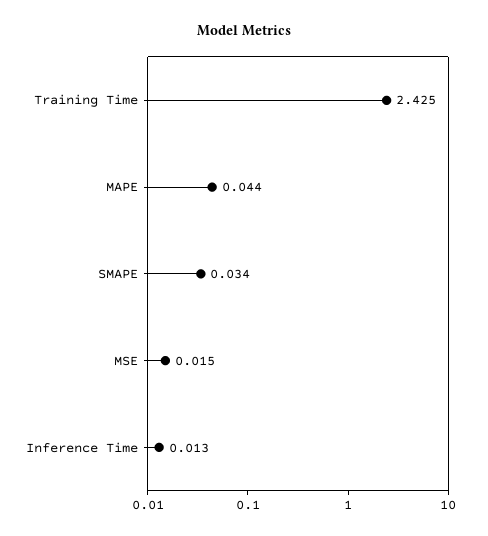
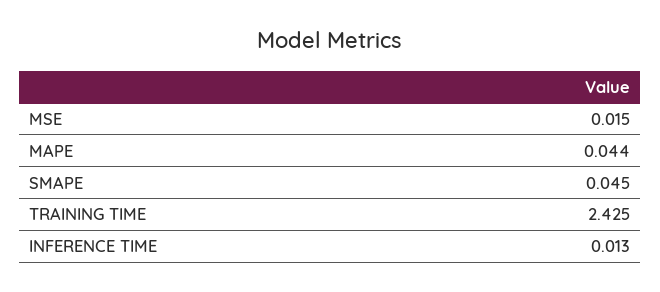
  {
    "Training Time": 2.425,
    "MAPE": 0.044,
-   "SMAPE": 0.034,
+   "SMAPE": 0.045,
    "MSE": 0.015,
    "Inference Time": 0.013
  }

